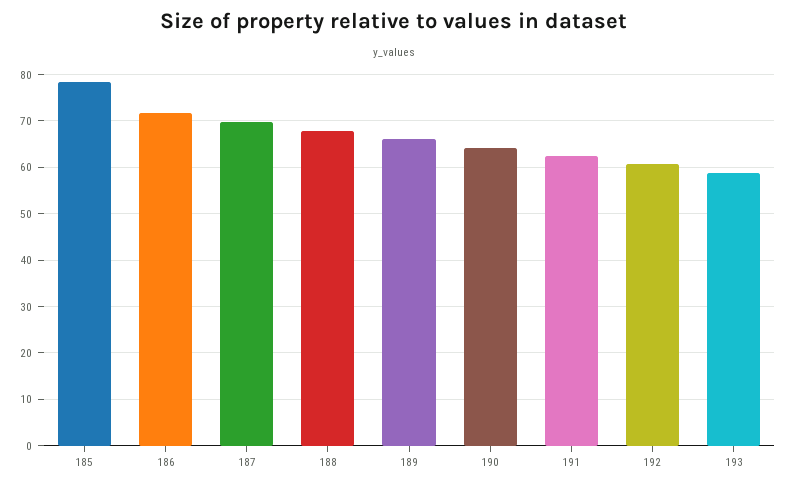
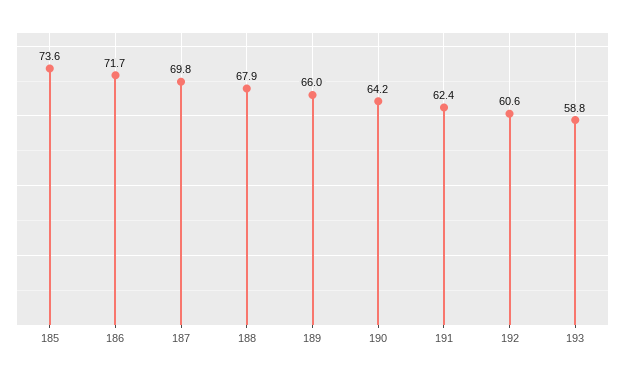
  {
-   "185": 78,
+   "185": 73.6,
    "186": 71.7,
    "187": 69.8,
    "188": 67.9,
    "189": 66,
    "190": 64.2,
    "191": 62.4,
    "192": 60.6,
    "193": 58.8
  }

